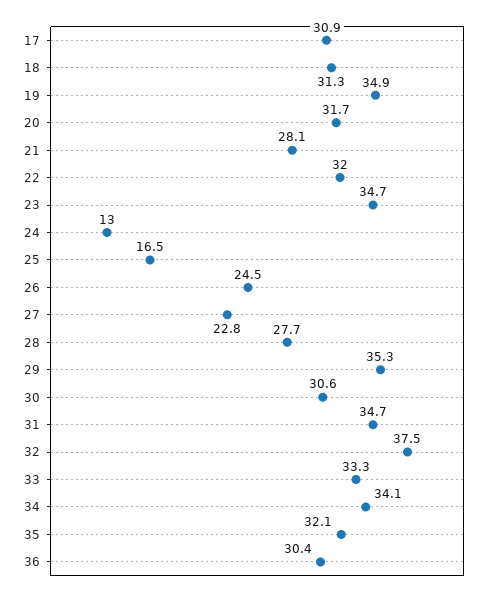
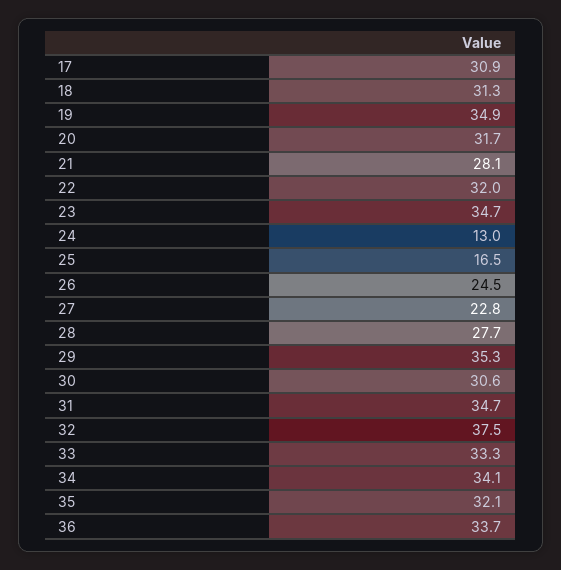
  {
    "17": 30.9,
    "18": 31.3,
    "19": 34.9,
    "20": 31.7,
    "21": 28.1,
    "22": 32,
    "23": 34.7,
    "24": 13,
    "25": 16.5,
    "26": 24.5,
    "27": 22.8,
    "28": 27.7,
    "29": 35.3,
    "30": 30.6,
    "31": 34.7,
    "32": 37.5,
    "33": 33.3,
    "34": 34.1,
    "35": 32.1,
-   "36": 30.4
+   "36": 33.7
  }

